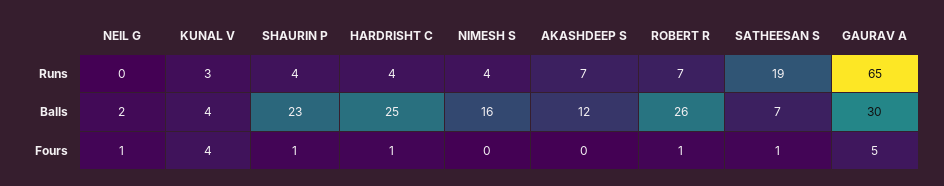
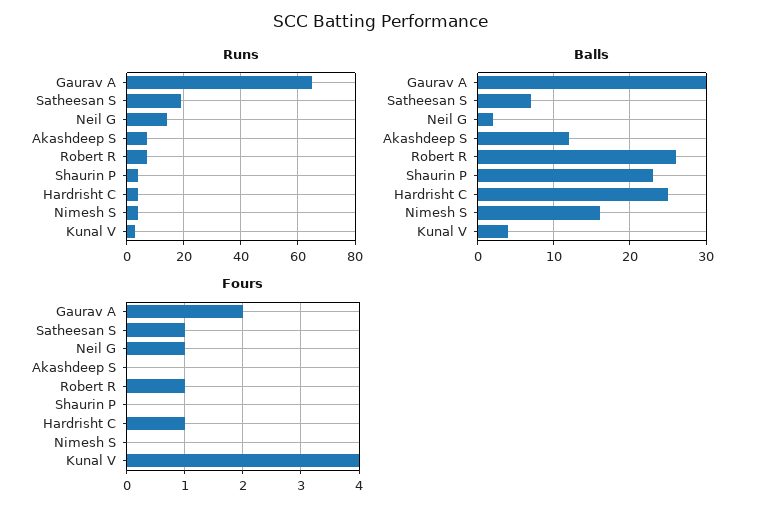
  {
    "Runs": {
-     "NEIL G": 0,
+     "NEIL G": 15,
      "KUNAL V": 3,
      "SHAURIN P": 4,
      "HARDRISHT C": 4,
      "NIMESH S": 4,
      "AKASHDEEP S": 7,
      "ROBERT R": 7,
      "SATHEESAN S": 19,
      "GAURAV A": 65
    },
    "Balls": {
      "NEIL G": 2,
      "KUNAL V": 4,
      "SHAURIN P": 23,
      "HARDRISHT C": 25,
      "NIMESH S": 16,
      "AKASHDEEP S": 12,
      "ROBERT R": 26,
      "SATHEESAN S": 7,
      "GAURAV A": 30
    },
    "Fours": {
      "NEIL G": 1,
      "KUNAL V": 4,
-     "SHAURIN P": 1,
+     "SHAURIN P": 0,
      "HARDRISHT C": 1,
      "NIMESH S": 0,
      "AKASHDEEP S": 0,
      "ROBERT R": 1,
      "SATHEESAN S": 1,
-     "GAURAV A": 5
+     "GAURAV A": 2
    }
  }

